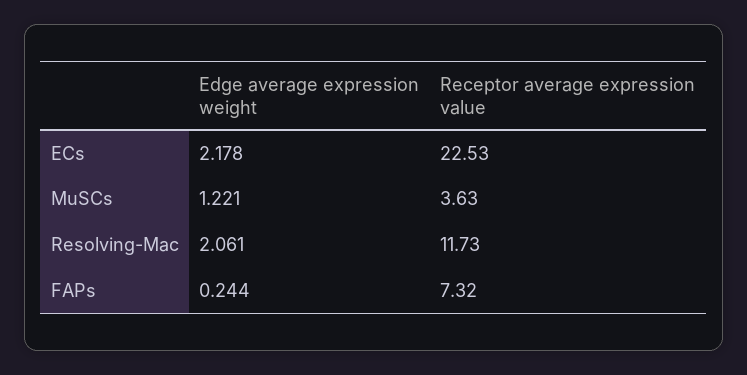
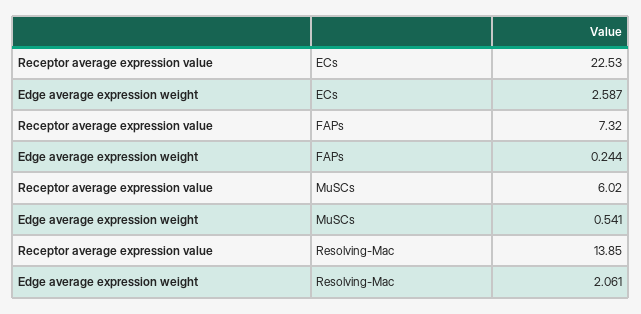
  {
    "Edge average expression weight": {
-     "ECs": 2.178,
+     "ECs": 2.587,
-     "MuSCs": 1.221,
+     "MuSCs": 0.541,
      "Resolving-Mac": 2.061,
      "FAPs": 0.244
    },
    "Receptor average expression value": {
      "ECs": 22.53,
-     "MuSCs": 3.63,
+     "MuSCs": 6.02,
-     "Resolving-Mac": 11.73,
+     "Resolving-Mac": 13.85,
      "FAPs": 7.32
    }
  }

